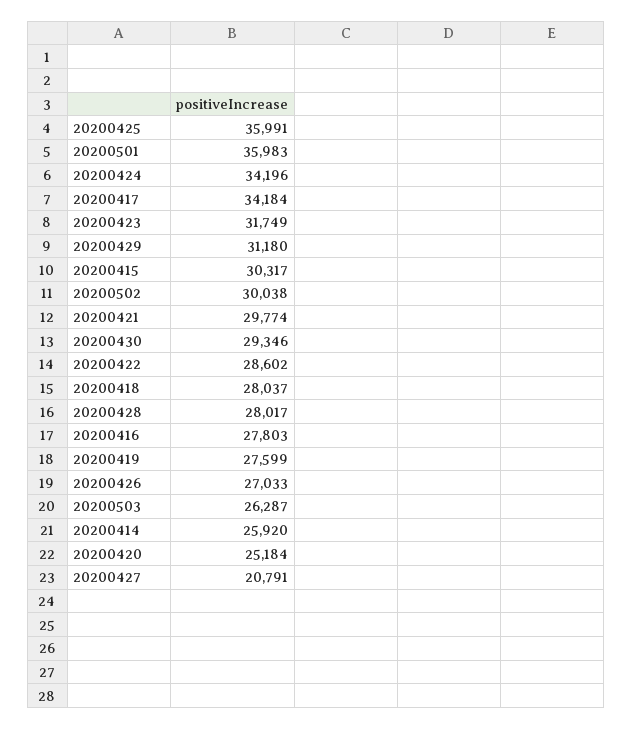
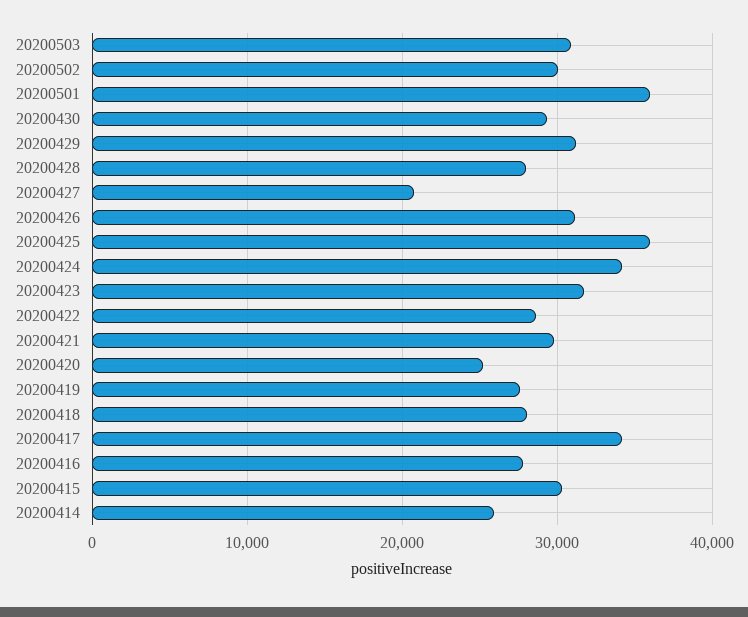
  {
    "20200425": 35991,
    "20200501": 35983,
    "20200424": 34196,
    "20200417": 34184,
    "20200423": 31749,
    "20200429": 31180,
    "20200415": 30317,
    "20200502": 30038,
    "20200421": 29774,
    "20200430": 29346,
    "20200422": 28602,
    "20200418": 28037,
    "20200428": 28017,
    "20200416": 27803,
    "20200419": 27599,
-   "20200426": 27033,
+   "20200426": 31000,
-   "20200503": 26287,
+   "20200503": 31000,
    "20200414": 25920,
    "20200420": 25184,
    "20200427": 20791
  }

